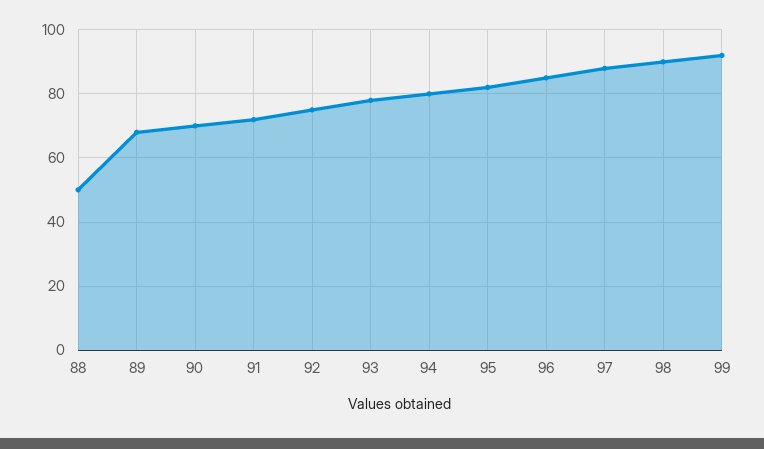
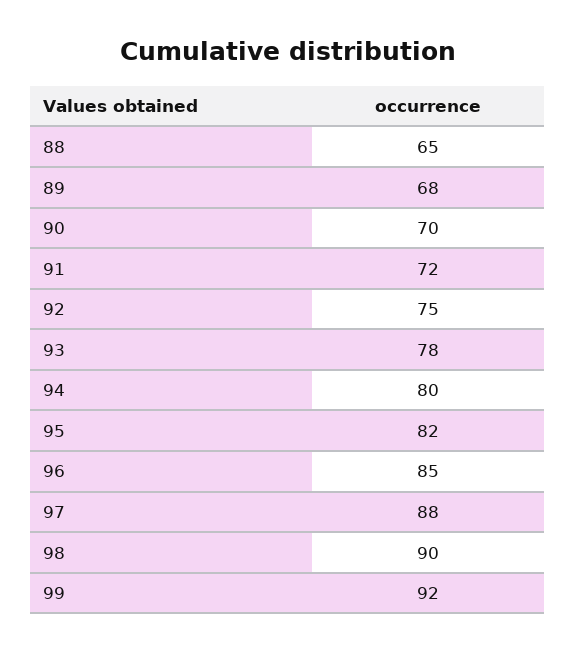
  {
-   "88": 50,
+   "88": 65,
    "89": 68,
    "90": 70,
    "91": 72,
    "92": 75,
    "93": 78,
    "94": 80,
    "95": 82,
    "96": 85,
    "97": 88,
    "98": 90,
    "99": 92
  }

